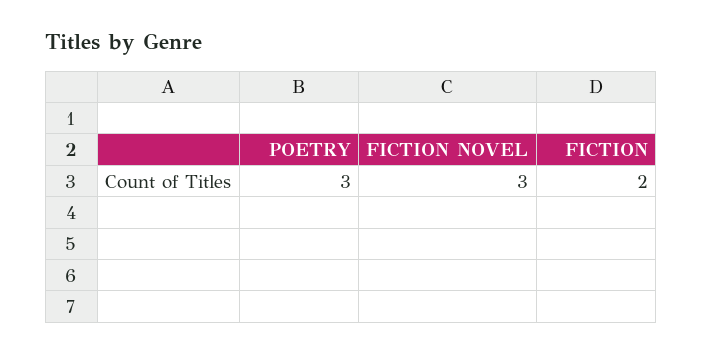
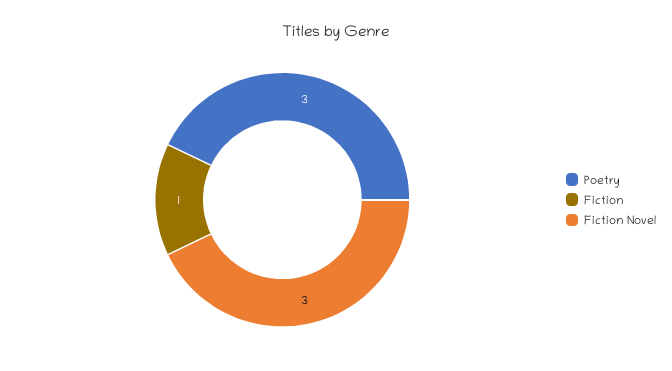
  {
    "POETRY": 3,
    "FICTION NOVEL": 3,
-   "FICTION": 2
+   "FICTION": 1
  }

